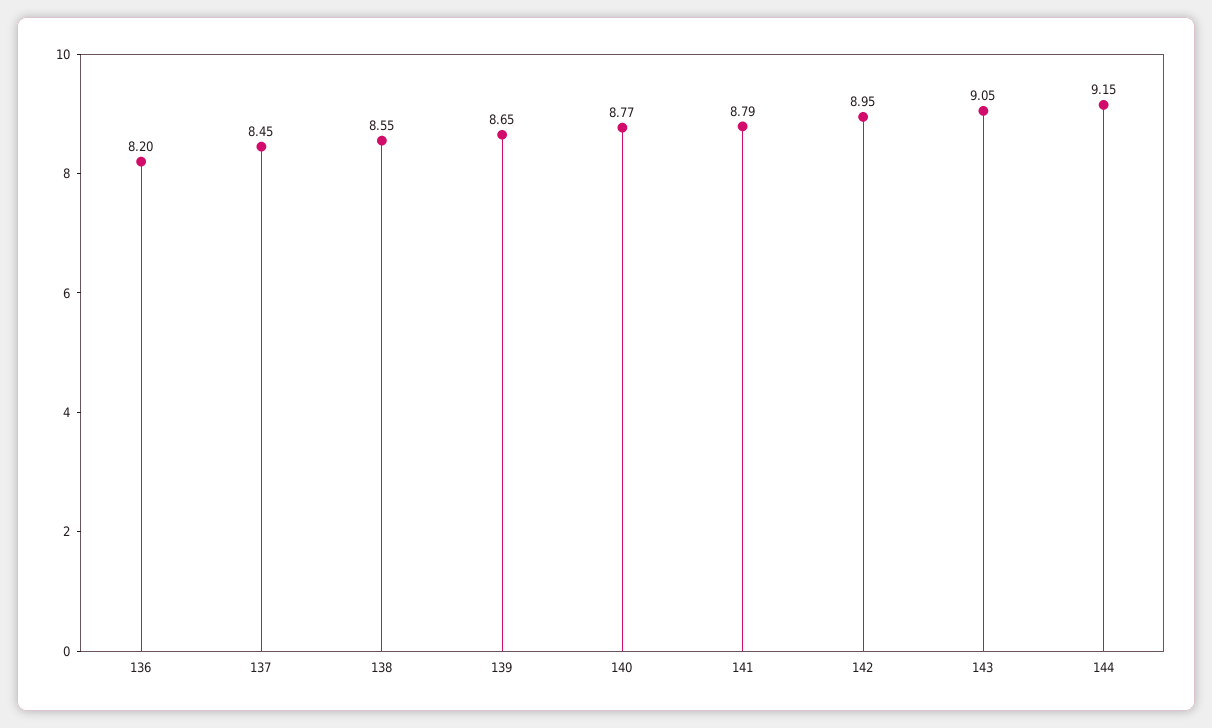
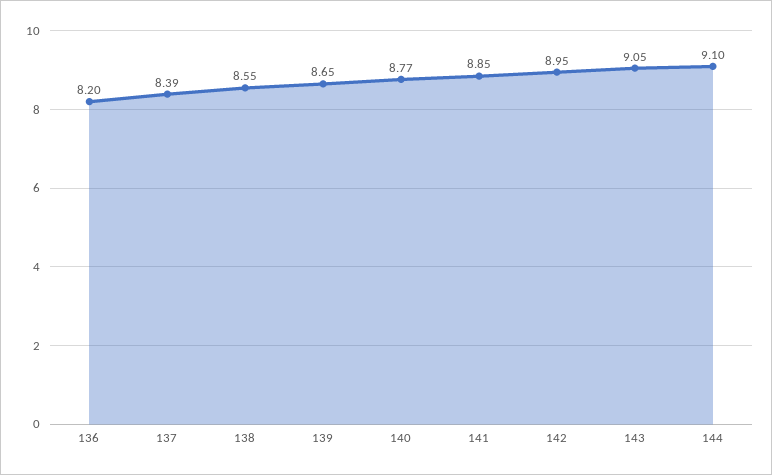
  {
    "136": 8.2,
-   "137": 8.45,
+   "137": 8.39,
    "138": 8.55,
    "139": 8.65,
    "140": 8.77,
-   "141": 8.79,
+   "141": 8.85,
    "142": 8.95,
    "143": 9.05,
-   "144": 9.15
+   "144": 9.1
  }

